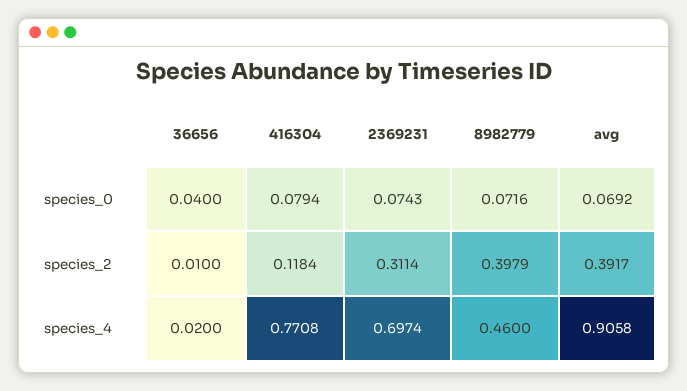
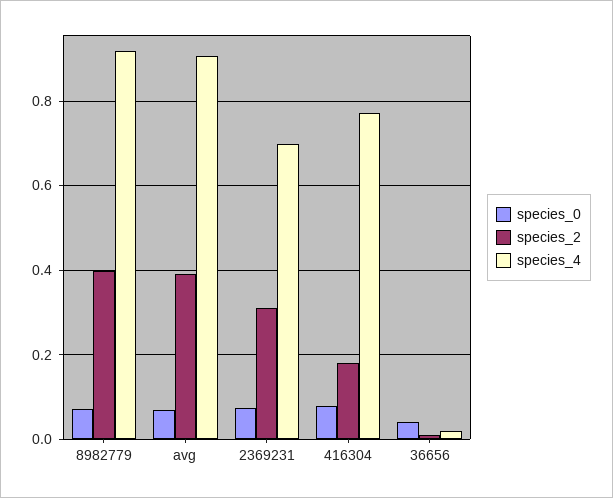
  {
    "species_0": {
      "36656": 0.04,
      "416304": 0.0794,
      "2369231": 0.0743,
      "8982779": 0.0716,
      "avg": 0.0692
    },
    "species_2": {
      "36656": 0.01,
-     "416304": 0.1184,
+     "416304": 0.18,
      "2369231": 0.3114,
      "8982779": 0.3979,
      "avg": 0.3917
    },
    "species_4": {
      "36656": 0.02,
      "416304": 0.7708,
      "2369231": 0.6974,
-     "8982779": 0.46,
+     "8982779": 0.92,
      "avg": 0.9058
    }
  }

